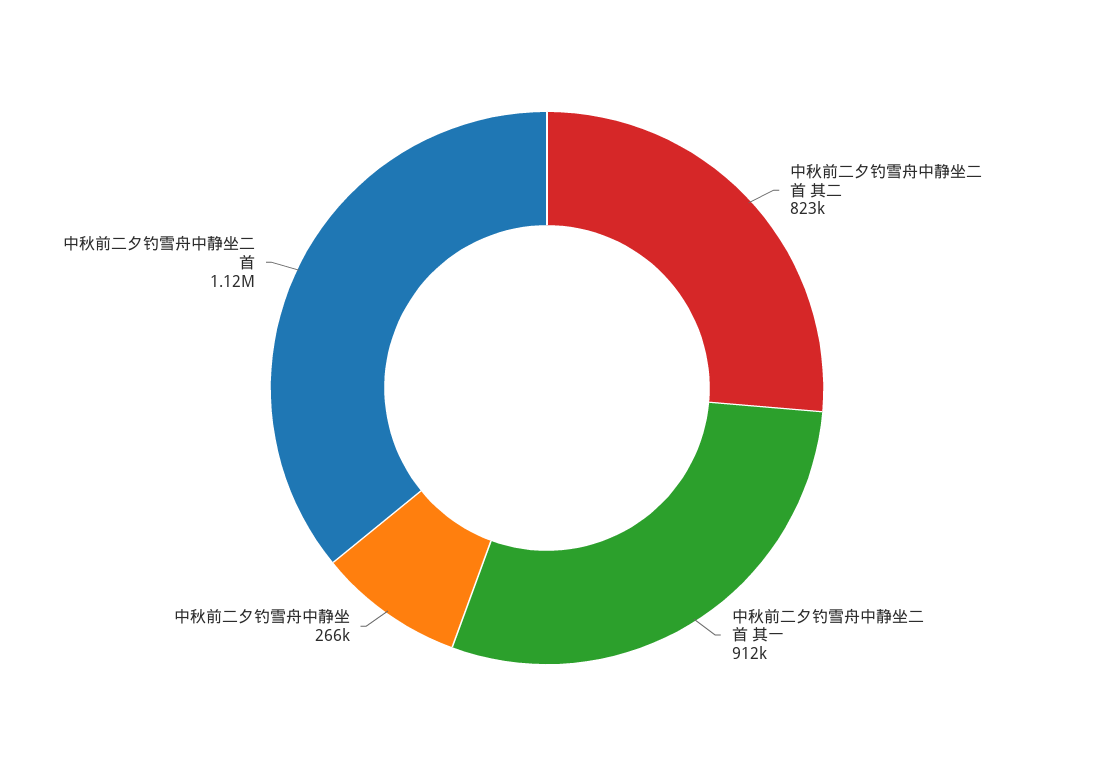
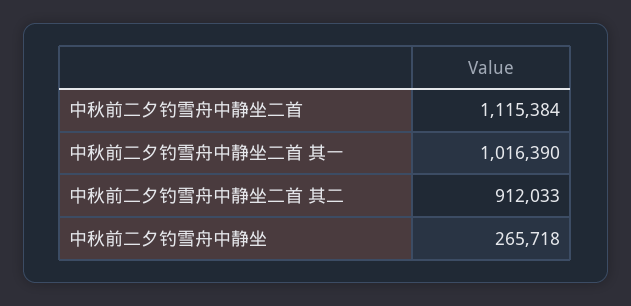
  {
-   "中秋前二夕钓雪舟中静坐二首 其二": 823000,
+   "中秋前二夕钓雪舟中静坐二首 其二": 912033,
-   "中秋前二夕钓雪舟中静坐二首 其一": 912000,
+   "中秋前二夕钓雪舟中静坐二首 其一": 1016390,
    "中秋前二夕钓雪舟中静坐": 265718,
    "中秋前二夕钓雪舟中静坐二首": 1115384
  }

